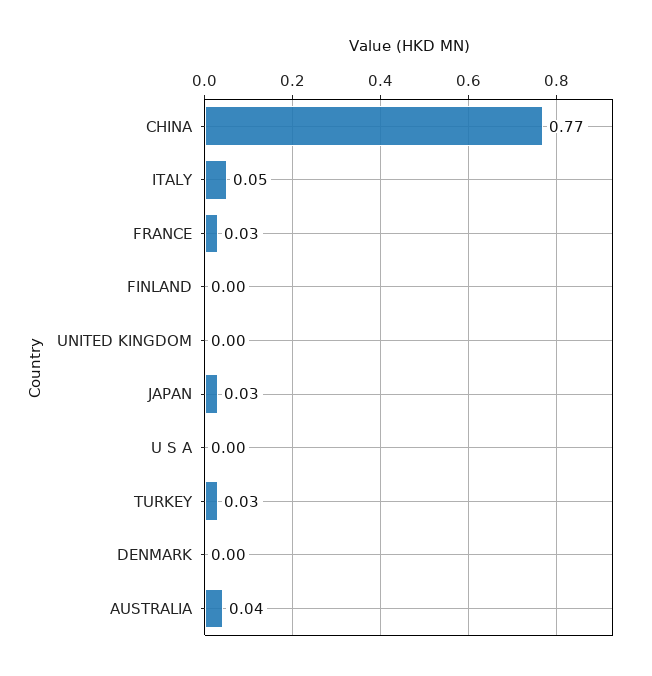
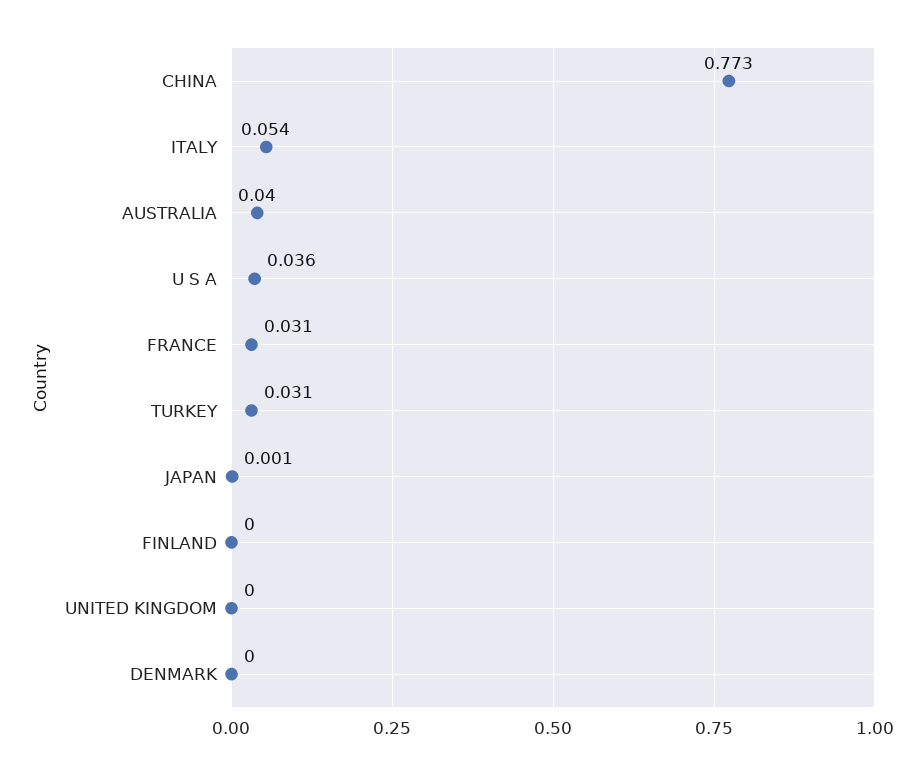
  {
    "CHINA": 0.773,
    "ITALY": 0.054,
    "FRANCE": 0.031,
    "FINLAND": 0,
    "UNITED KINGDOM": 0,
-   "JAPAN": 0.03,
+   "JAPAN": 0.001,
-   "U S A": 0,
+   "U S A": 0.036,
    "TURKEY": 0.031,
    "DENMARK": 0,
    "AUSTRALIA": 0.04
  }

